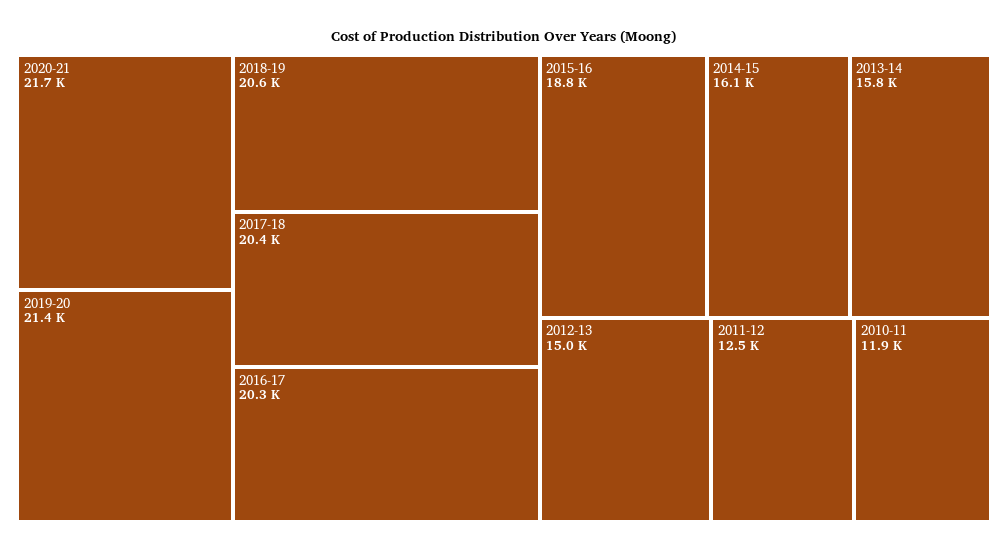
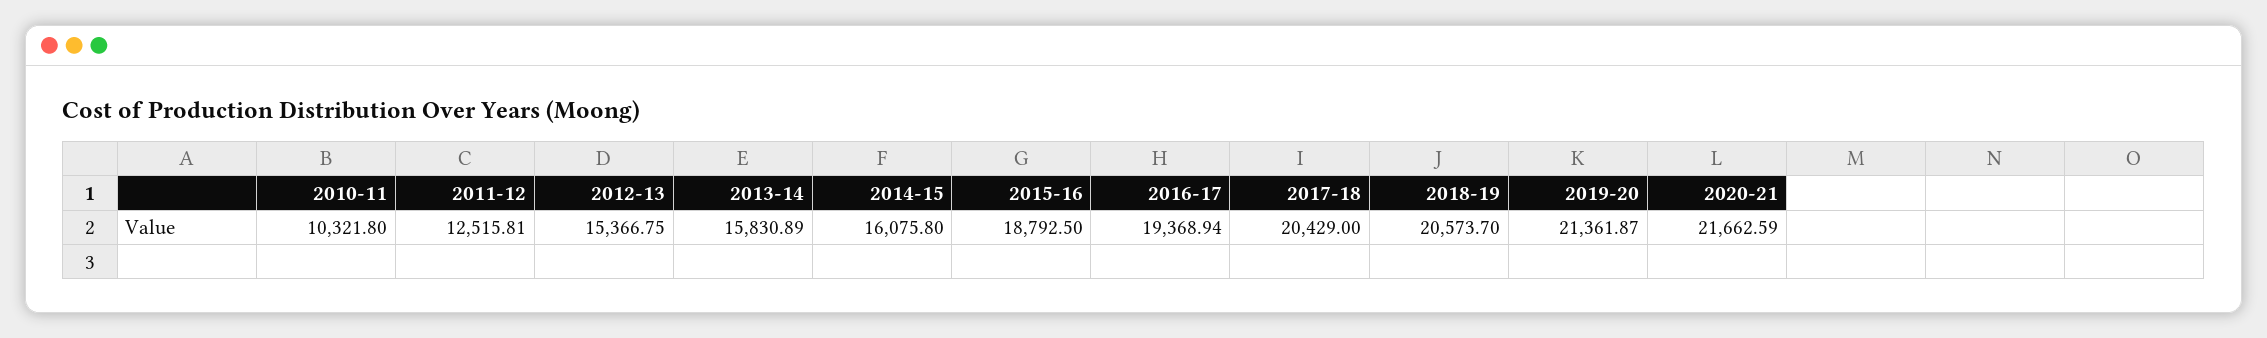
  {
    "2020-21": 21662.59,
    "2019-20": 21361.87,
    "2018-19": 20573.7,
    "2017-18": 20429,
-   "2016-17": 20300,
+   "2016-17": 19368.94,
    "2015-16": 18792.5,
    "2014-15": 16075.8,
    "2013-14": 15830.89,
-   "2012-13": 15000,
+   "2012-13": 15366.75,
    "2011-12": 12515.81,
-   "2010-11": 11900
+   "2010-11": 10321.8
  }

